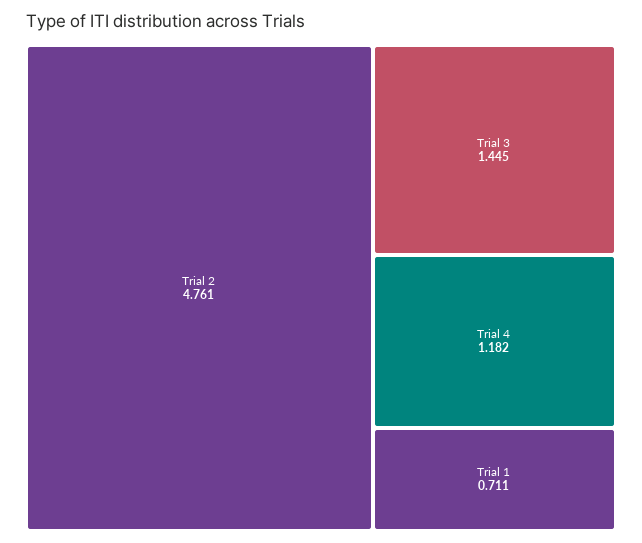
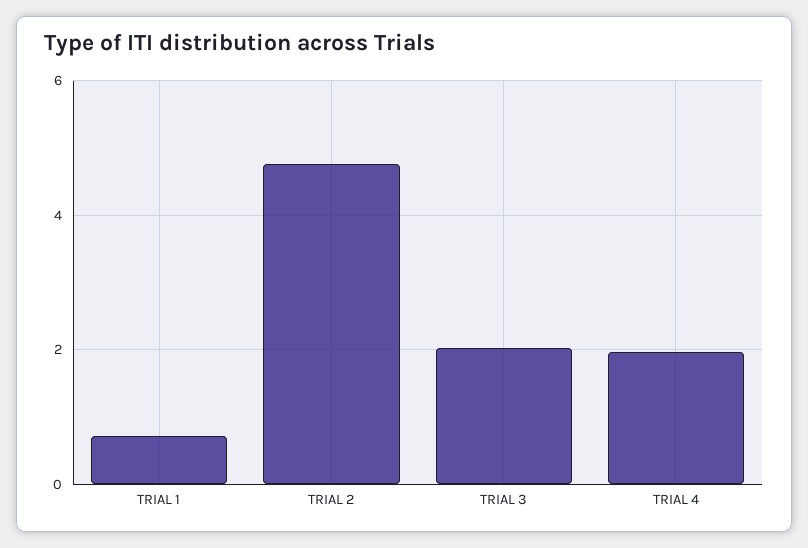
  {
    "Trial 2": 4.761,
-   "Trial 3": 1.445,
+   "Trial 3": 2,
-   "Trial 4": 1.182,
+   "Trial 4": 2,
    "Trial 1": 0.711
  }

